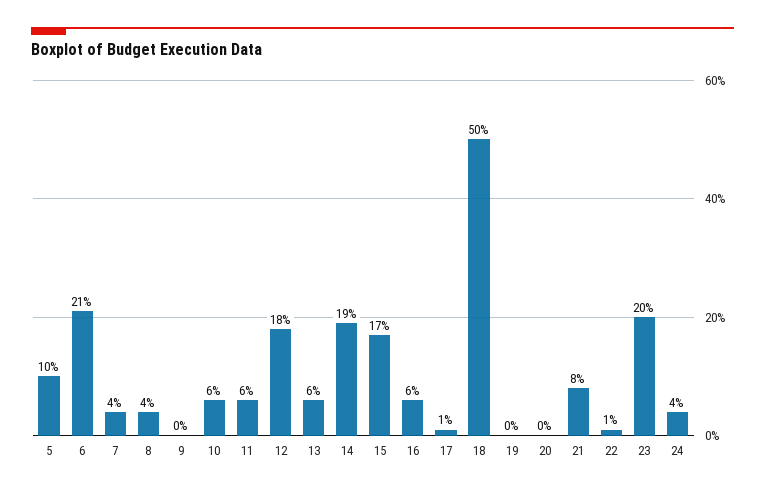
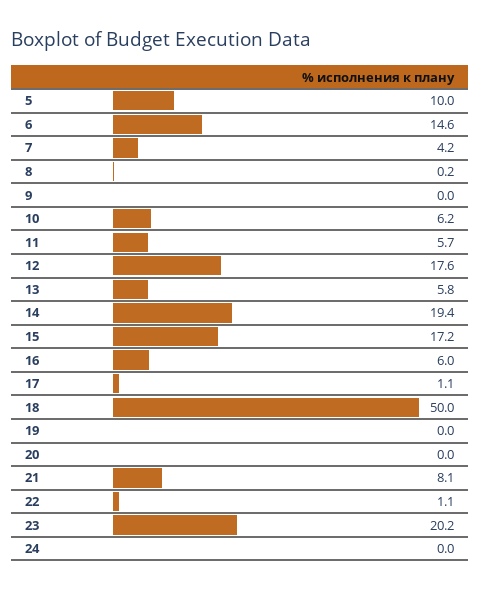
  {
    "5": 10,
-   "6": 21,
+   "6": 14.6,
    "7": 4.2,
-   "8": 4,
+   "8": 0.2,
    "9": 0,
    "10": 6.2,
    "11": 5.7,
    "12": 17.6,
    "13": 5.8,
    "14": 19.4,
    "15": 17.2,
    "16": 6,
    "17": 1.1,
    "18": 50,
    "19": 0,
    "20": 0,
    "21": 8.1,
    "22": 1.1,
    "23": 20.2,
-   "24": 4
+   "24": 0
  }

